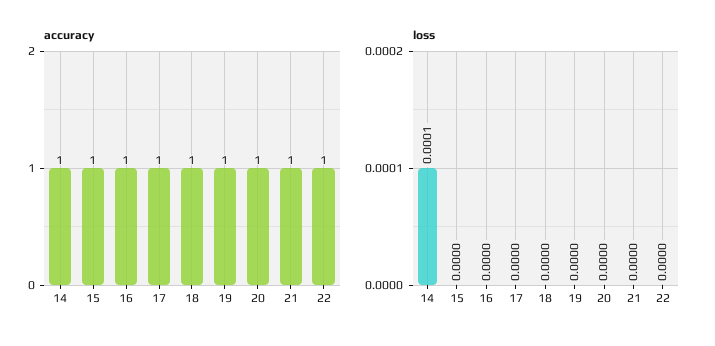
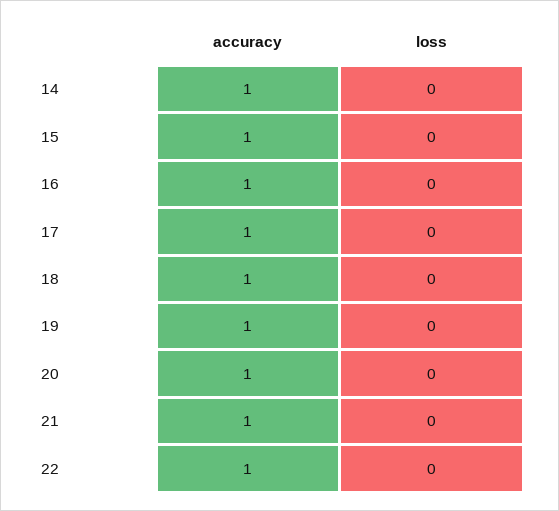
  {
    "accuracy": {
      "14": 1,
      "15": 1,
      "16": 1,
      "17": 1,
      "18": 1,
      "19": 1,
      "20": 1,
      "21": 1,
      "22": 1
    },
    "loss": {
-     "14": 0.0001,
+     "14": 0,
      "15": 0,
      "16": 0,
      "17": 0,
      "18": 0,
      "19": 0,
      "20": 0,
      "21": 0,
      "22": 0
    }
  }

